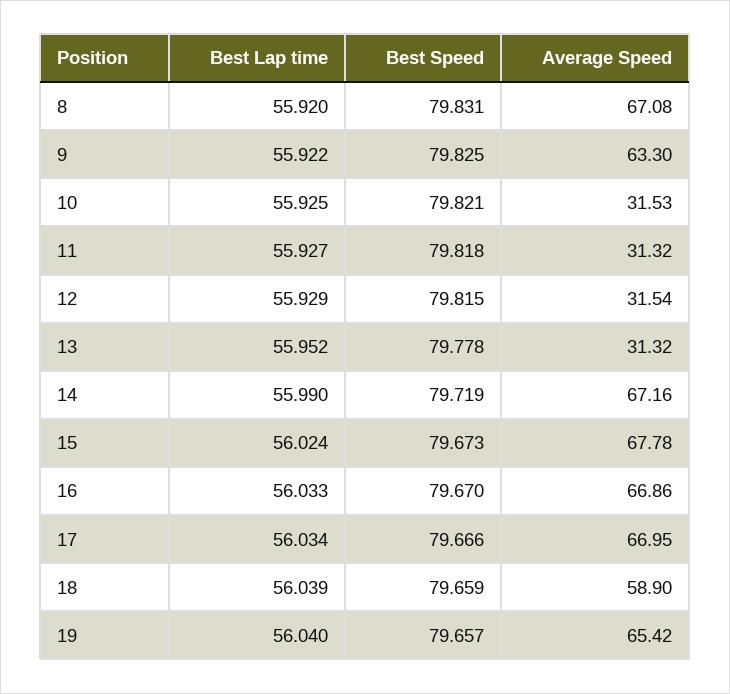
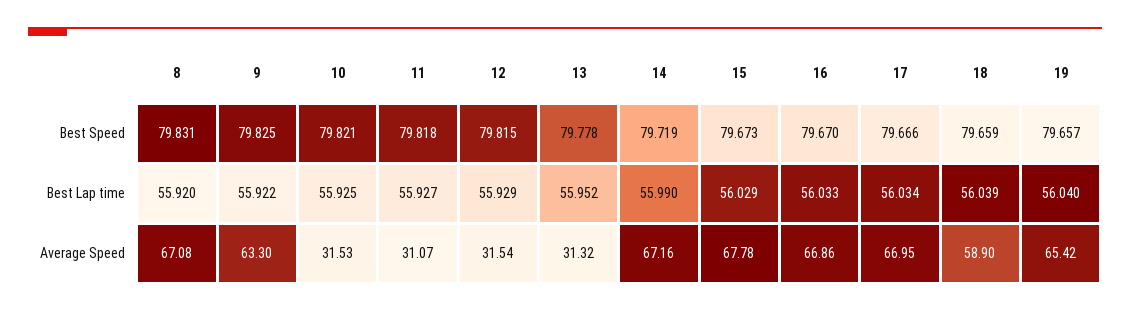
  {
    "Best Lap time": {
      "8": 55.92,
      "9": 55.922,
      "10": 55.925,
      "11": 55.927,
      "12": 55.929,
      "13": 55.952,
      "14": 55.99,
-     "15": 56.024,
+     "15": 56.029,
      "16": 56.033,
      "17": 56.034,
      "18": 56.039,
      "19": 56.04
    },
    "Best Speed": {
      "8": 79.831,
      "9": 79.825,
      "10": 79.821,
      "11": 79.818,
      "12": 79.815,
      "13": 79.778,
      "14": 79.719,
      "15": 79.673,
      "16": 79.67,
      "17": 79.666,
      "18": 79.659,
      "19": 79.657
    },
    "Average Speed": {
      "8": 67.08,
      "9": 63.3,
      "10": 31.53,
-     "11": 31.32,
+     "11": 31.07,
      "12": 31.54,
      "13": 31.32,
      "14": 67.16,
      "15": 67.78,
      "16": 66.86,
      "17": 66.95,
      "18": 58.9,
      "19": 65.42
    }
  }

